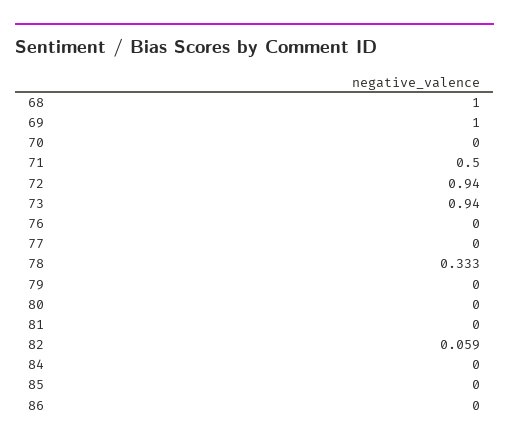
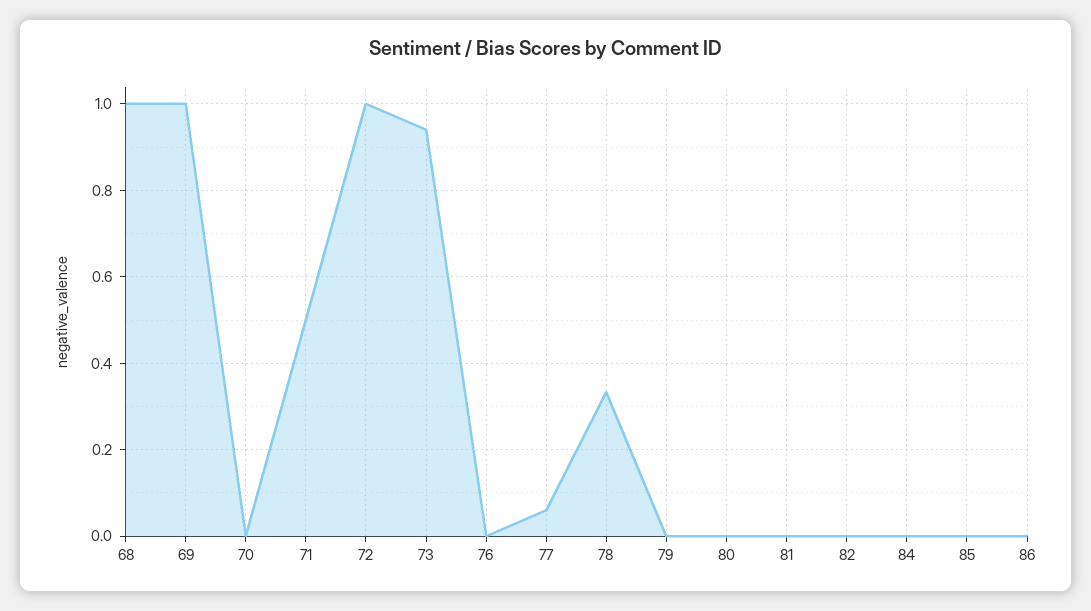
  {
    "68": 1,
    "69": 1,
    "70": 0,
    "71": 0.5,
-   "72": 0.94,
+   "72": 1,
    "73": 0.94,
    "76": 0,
-   "77": 0,
+   "77": 0.06,
    "78": 0.333,
    "79": 0,
    "80": 0,
    "81": 0,
-   "82": 0.059,
+   "82": 0,
    "84": 0,
    "85": 0,
    "86": 0
  }

